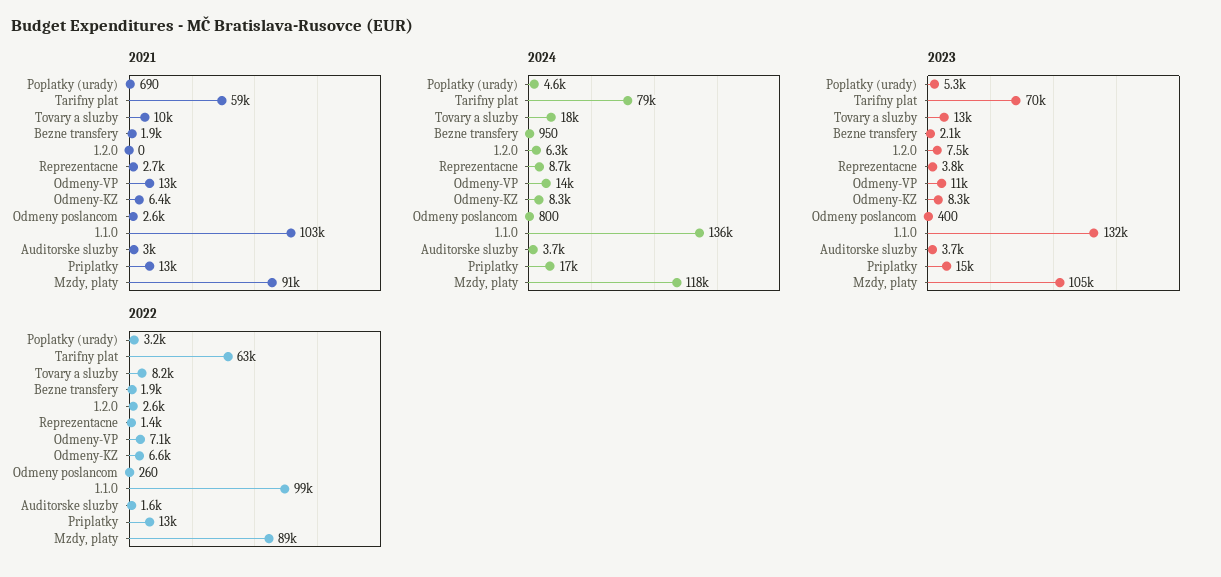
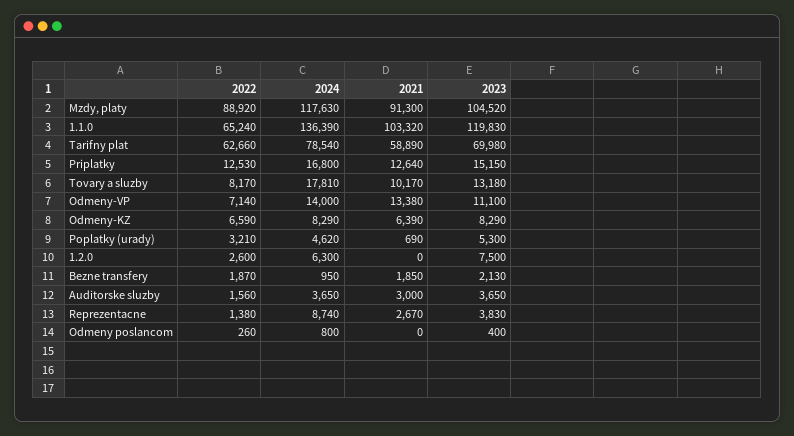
  {
    "2021": {
      "Poplatky (urady)": 690,
      "Tarifny plat": 58890,
      "Tovary a sluzby": 10170,
      "Bezne transfery": 1850,
      "1.2.0": 0,
      "Reprezentacne": 2670,
      "Odmeny-VP": 13380,
      "Odmeny-KZ": 6390,
-     "Odmeny poslancom": 2600,
+     "Odmeny poslancom": 0,
      "1.1.0": 103320,
      "Auditorske sluzby": 3000,
      "Priplatky": 12640,
      "Mzdy, platy": 91300
    },
    "2024": {
      "Poplatky (urady)": 4620,
      "Tarifny plat": 78540,
      "Tovary a sluzby": 17810,
      "Bezne transfery": 950,
      "1.2.0": 6300,
      "Reprezentacne": 8740,
      "Odmeny-VP": 14000,
      "Odmeny-KZ": 8290,
      "Odmeny poslancom": 800,
      "1.1.0": 136390,
      "Auditorske sluzby": 3650,
      "Priplatky": 16800,
      "Mzdy, platy": 117630
    },
    "2023": {
      "Poplatky (urady)": 5300,
      "Tarifny plat": 69980,
      "Tovary a sluzby": 13180,
      "Bezne transfery": 2130,
      "1.2.0": 7500,
      "Reprezentacne": 3830,
      "Odmeny-VP": 11100,
      "Odmeny-KZ": 8290,
      "Odmeny poslancom": 400,
-     "1.1.0": 132000,
+     "1.1.0": 119830,
      "Auditorske sluzby": 3650,
      "Priplatky": 15150,
      "Mzdy, platy": 104520
    },
    "2022": {
      "Poplatky (urady)": 3210,
      "Tarifny plat": 62660,
      "Tovary a sluzby": 8170,
      "Bezne transfery": 1870,
      "1.2.0": 2600,
      "Reprezentacne": 1380,
      "Odmeny-VP": 7140,
      "Odmeny-KZ": 6590,
      "Odmeny poslancom": 260,
-     "1.1.0": 99000,
+     "1.1.0": 65240,
      "Auditorske sluzby": 1560,
      "Priplatky": 12530,
      "Mzdy, platy": 88920
    }
  }

